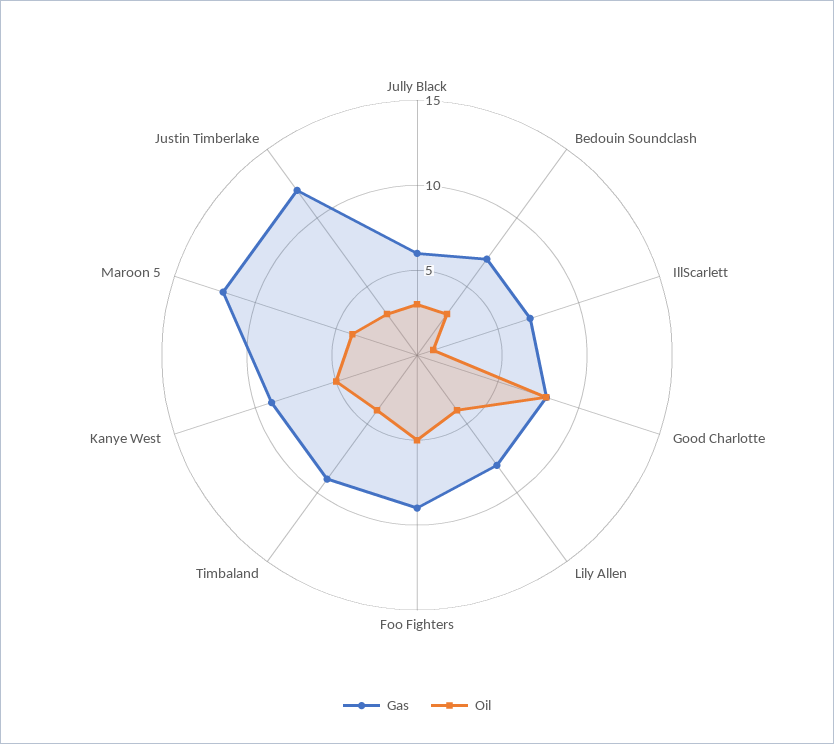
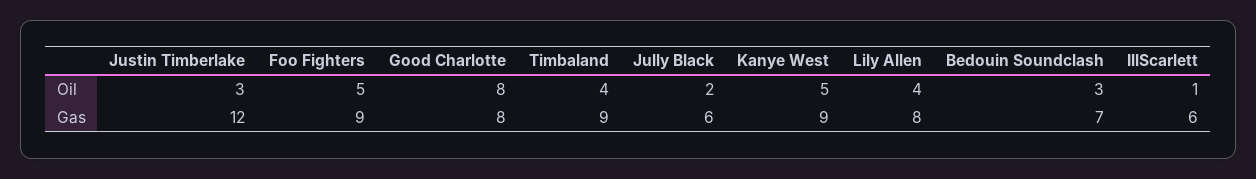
  {
    "Gas": {
      "Jully Black": 6,
      "Bedouin Soundclash": 7,
-     "IllScarlett": 7,
+     "IllScarlett": 6,
      "Good Charlotte": 8,
      "Lily Allen": 8,
      "Foo Fighters": 9,
      "Timbaland": 9,
      "Kanye West": 9,
-     "Maroon 5": 12,
      "Justin Timberlake": 12
    },
    "Oil": {
-     "Jully Black": 3,
+     "Jully Black": 2,
      "Bedouin Soundclash": 3,
      "IllScarlett": 1,
      "Good Charlotte": 8,
      "Lily Allen": 4,
      "Foo Fighters": 5,
      "Timbaland": 4,
      "Kanye West": 5,
-     "Maroon 5": 4,
      "Justin Timberlake": 3
    }
  }

